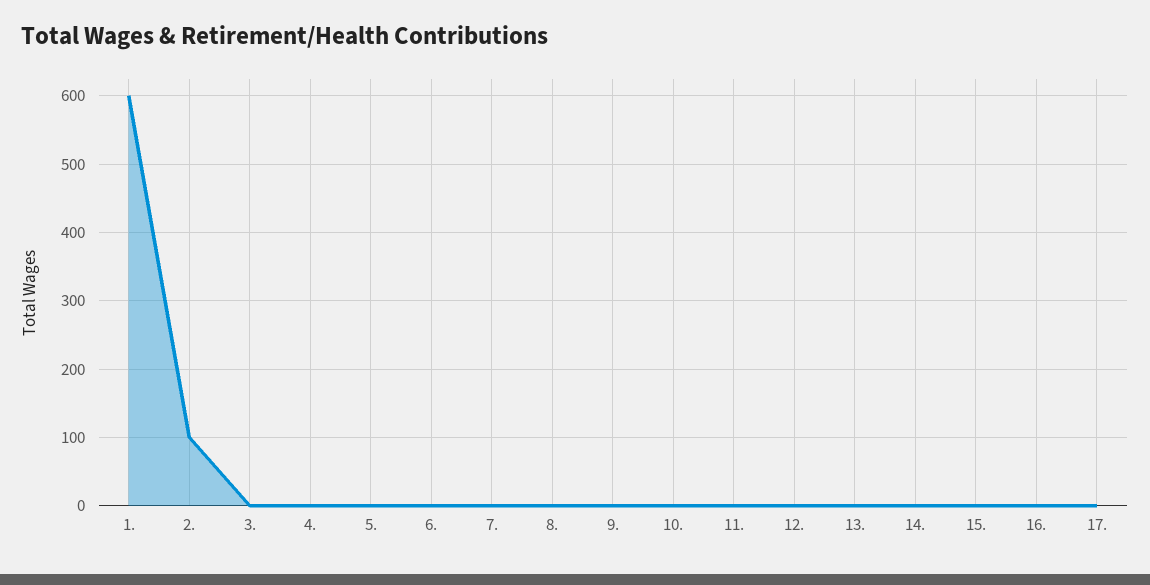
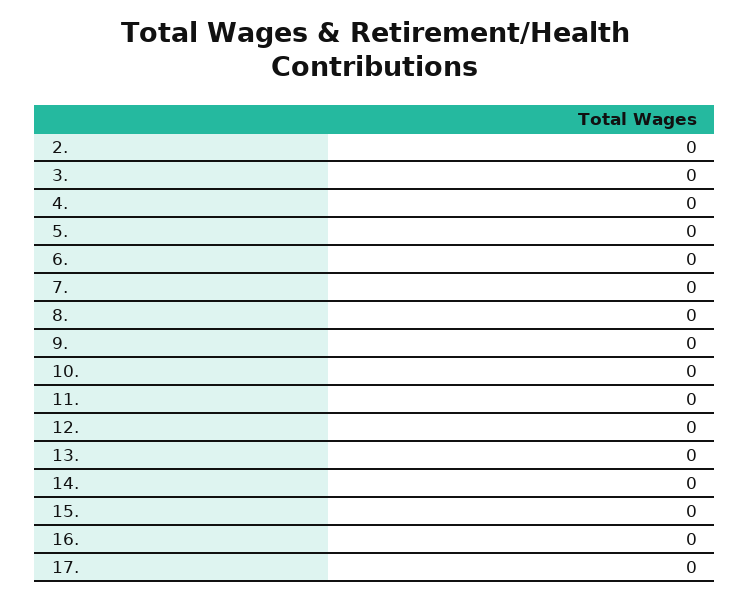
  {
-   "1.": 600,
-   "2.": 100,
+   "2.": 0,
    "3.": 0,
    "4.": 0,
    "5.": 0,
    "6.": 0,
    "7.": 0,
    "8.": 0,
    "9.": 0,
    "10.": 0,
    "11.": 0,
    "12.": 0,
    "13.": 0,
    "14.": 0,
    "15.": 0,
    "16.": 0,
    "17.": 0
  }

